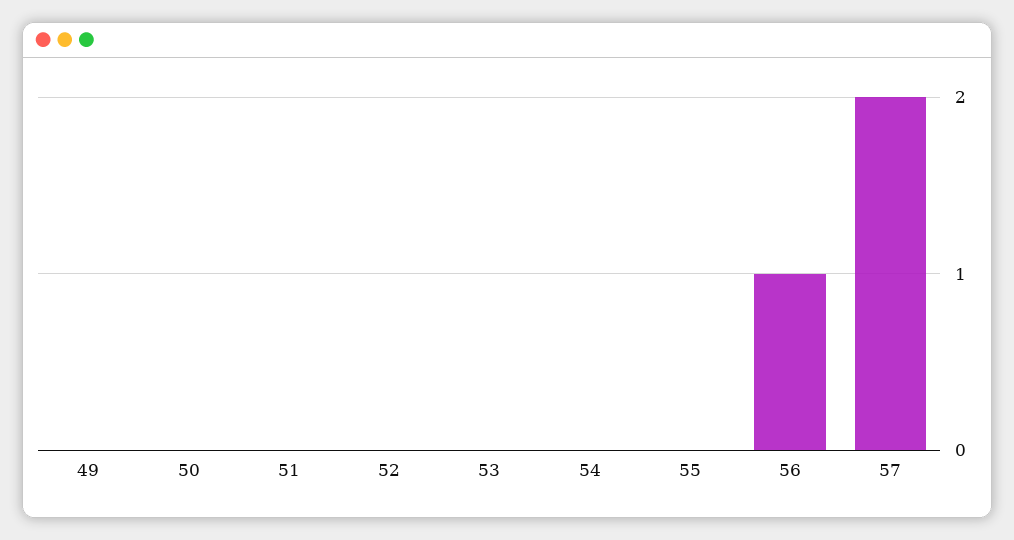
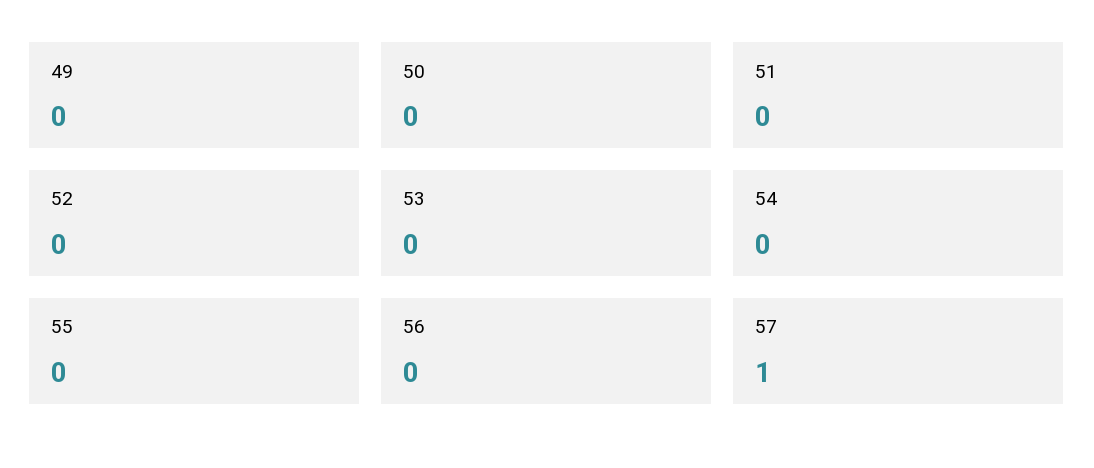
  {
    "49": 0,
    "50": 0,
    "51": 0,
    "52": 0,
    "53": 0,
    "54": 0,
    "55": 0,
-   "56": 1,
+   "56": 0,
-   "57": 2
+   "57": 1
  }

